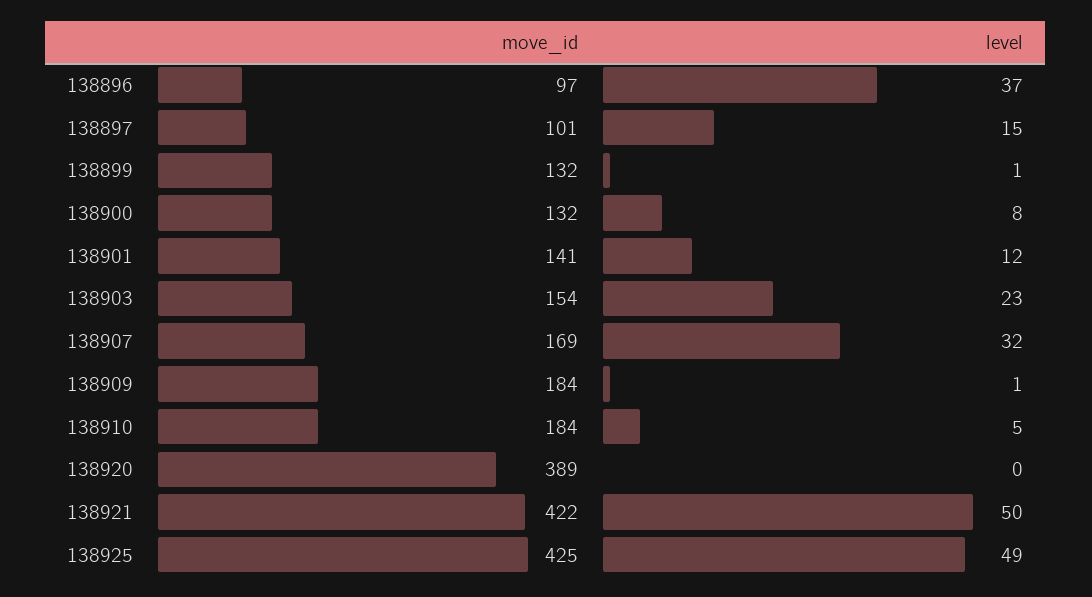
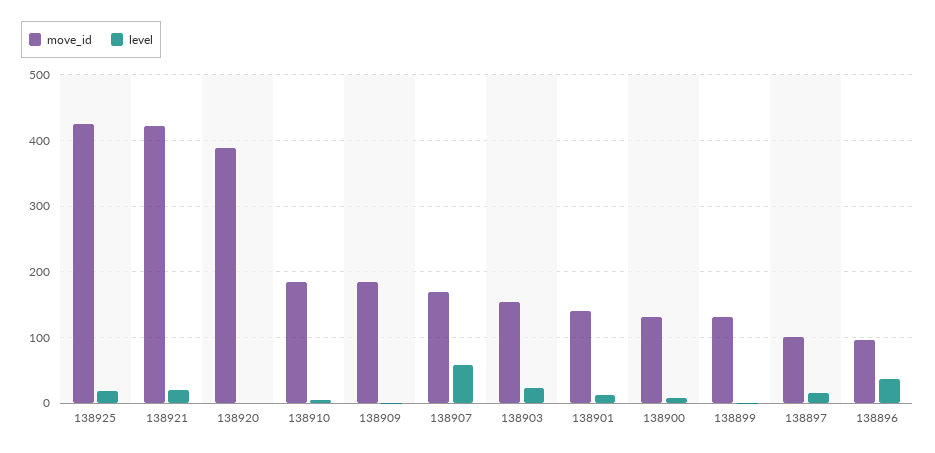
  {
    "move_id": {
      "138896": 97,
      "138897": 101,
      "138899": 132,
      "138900": 132,
      "138901": 141,
      "138903": 154,
      "138907": 169,
      "138909": 184,
      "138910": 184,
      "138920": 389,
      "138921": 422,
      "138925": 425
    },
    "level": {
      "138896": 37,
      "138897": 15,
      "138899": 1,
      "138900": 8,
      "138901": 12,
      "138903": 23,
-     "138907": 32,
+     "138907": 60,
      "138909": 1,
      "138910": 5,
      "138920": 0,
-     "138921": 50,
+     "138921": 20,
-     "138925": 49
+     "138925": 20
    }
  }

